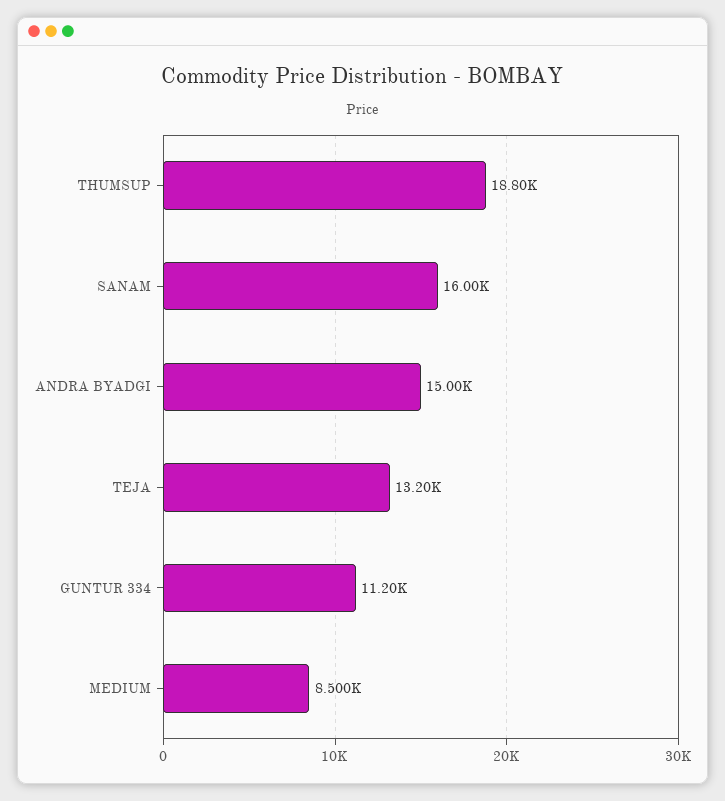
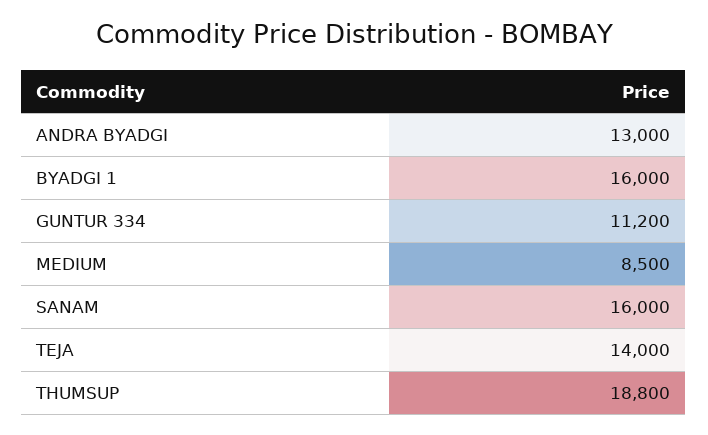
  {
    "THUMSUP": 18800,
    "SANAM": 16000,
-   "ANDRA BYADGI": 15000,
+   "ANDRA BYADGI": 13000,
-   "TEJA": 13200,
+   "TEJA": 14000,
    "GUNTUR 334": 11200,
-   "MEDIUM": 8500
+   "MEDIUM": 8500,
+   "BYADGI 1": 16000
  }

